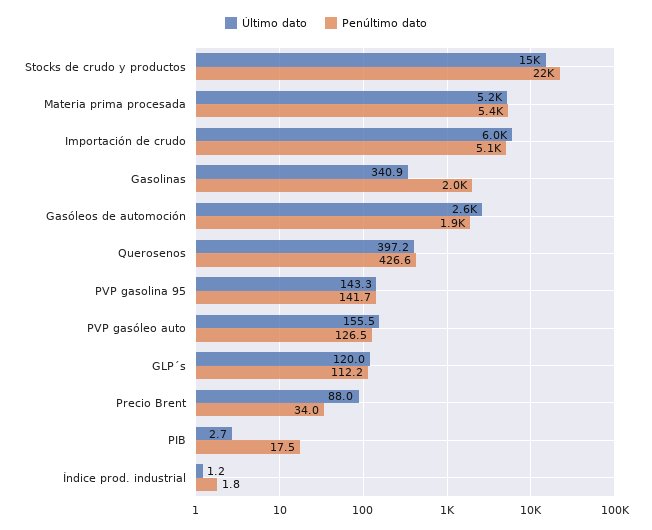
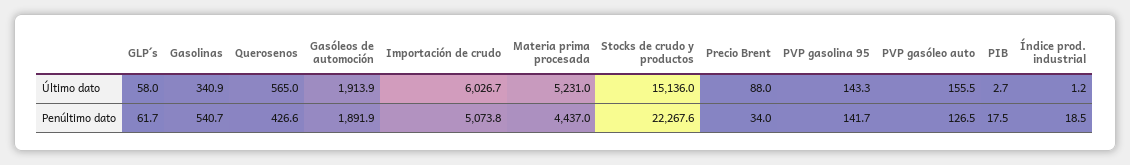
  {
    "Último dato": {
      "Stocks de crudo y productos": 15136,
      "Materia prima procesada": 5231,
      "Importación de crudo": 6026.7,
      "Gasolinas": 340.9,
-     "Gasóleos de automoción": 2600,
+     "Gasóleos de automoción": 1913.9,
-     "Querosenos": 397.2,
+     "Querosenos": 565,
      "PVP gasolina 95": 143.3,
      "PVP gasóleo auto": 155.5,
-     "GLP´s": 120,
+     "GLP´s": 58,
      "Precio Brent": 88,
      "PIB": 2.7,
      "Índice prod. industrial": 1.2
    },
    "Penúltimo dato": {
      "Stocks de crudo y productos": 22267.6,
-     "Materia prima procesada": 5400,
+     "Materia prima procesada": 4437,
      "Importación de crudo": 5073.8,
-     "Gasolinas": 2000,
+     "Gasolinas": 540.7,
      "Gasóleos de automoción": 1891.9,
      "Querosenos": 426.6,
      "PVP gasolina 95": 141.7,
      "PVP gasóleo auto": 126.5,
-     "GLP´s": 112.2,
+     "GLP´s": 61.7,
      "Precio Brent": 34,
      "PIB": 17.5,
-     "Índice prod. industrial": 1.8
+     "Índice prod. industrial": 18.5
    }
  }

